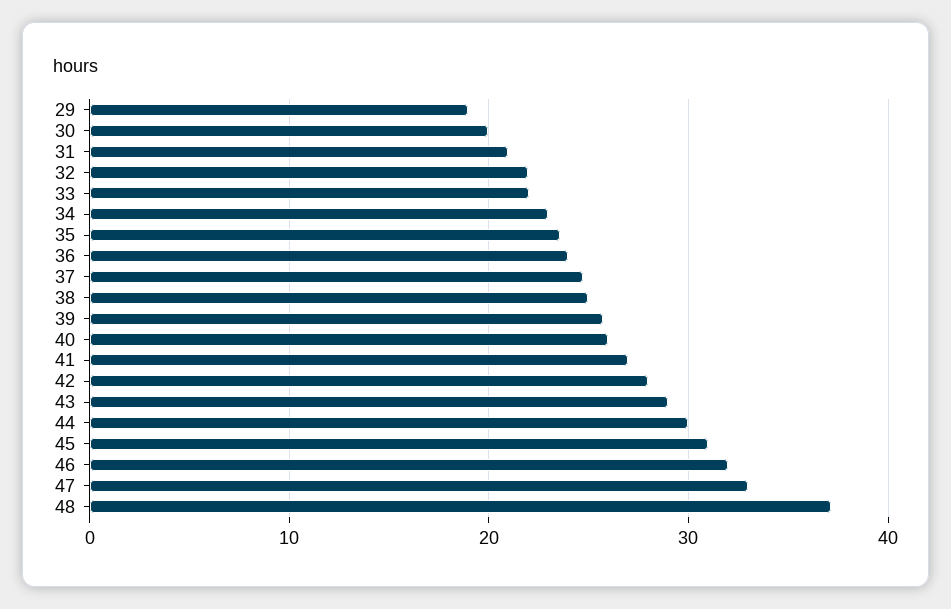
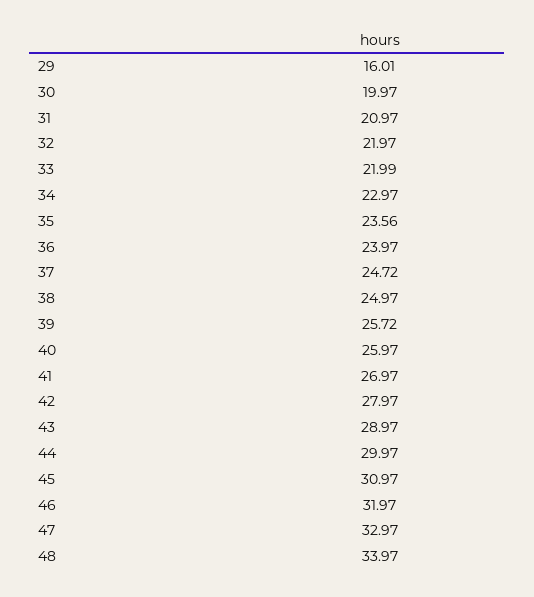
  {
-   "29": 19,
+   "29": 16.01,
    "30": 19.97,
    "31": 20.97,
    "32": 21.97,
    "33": 21.99,
    "34": 22.97,
    "35": 23.56,
    "36": 23.97,
    "37": 24.72,
    "38": 24.97,
    "39": 25.72,
    "40": 25.97,
    "41": 26.97,
    "42": 27.97,
    "43": 28.97,
    "44": 29.97,
    "45": 30.97,
    "46": 31.97,
    "47": 32.97,
-   "48": 37
+   "48": 33.97
  }

